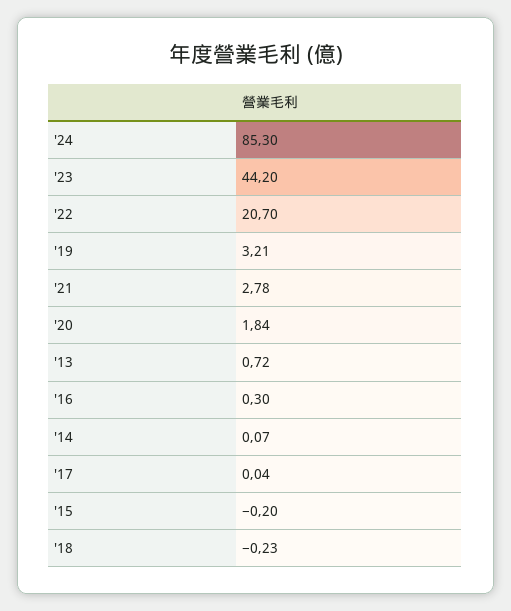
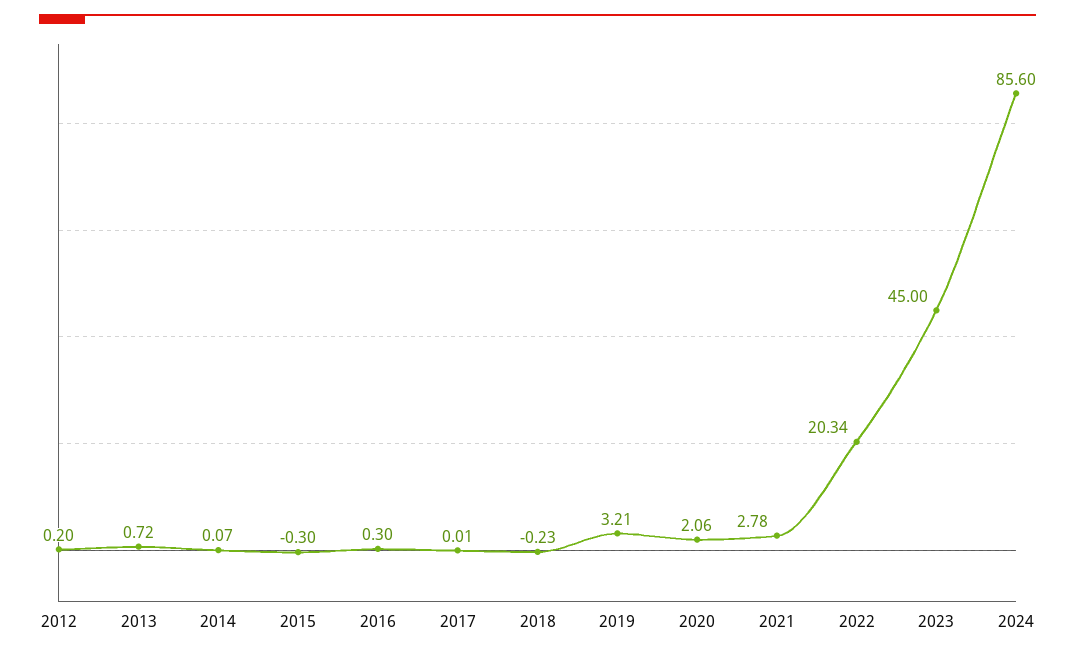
  {
-   "'24": 85.3,
+   "'24": 85.6,
-   "'23": 44.2,
+   "'23": 45,
-   "'22": 20.7,
+   "'22": 20.34,
    "'19": 3.21,
    "'21": 2.78,
-   "'20": 1.84,
+   "'20": 2.06,
    "'13": 0.72,
    "'16": 0.3,
    "'14": 0.07,
-   "'17": 0.04,
+   "'17": 0.01,
-   "'15": -0.2,
+   "'15": -0.3,
-   "'18": -0.23
+   "'18": -0.23,
+   "2012": 0.2
  }

